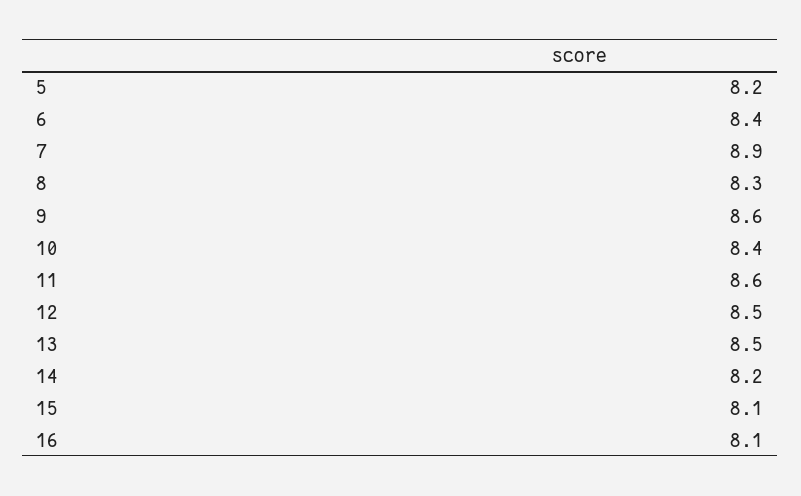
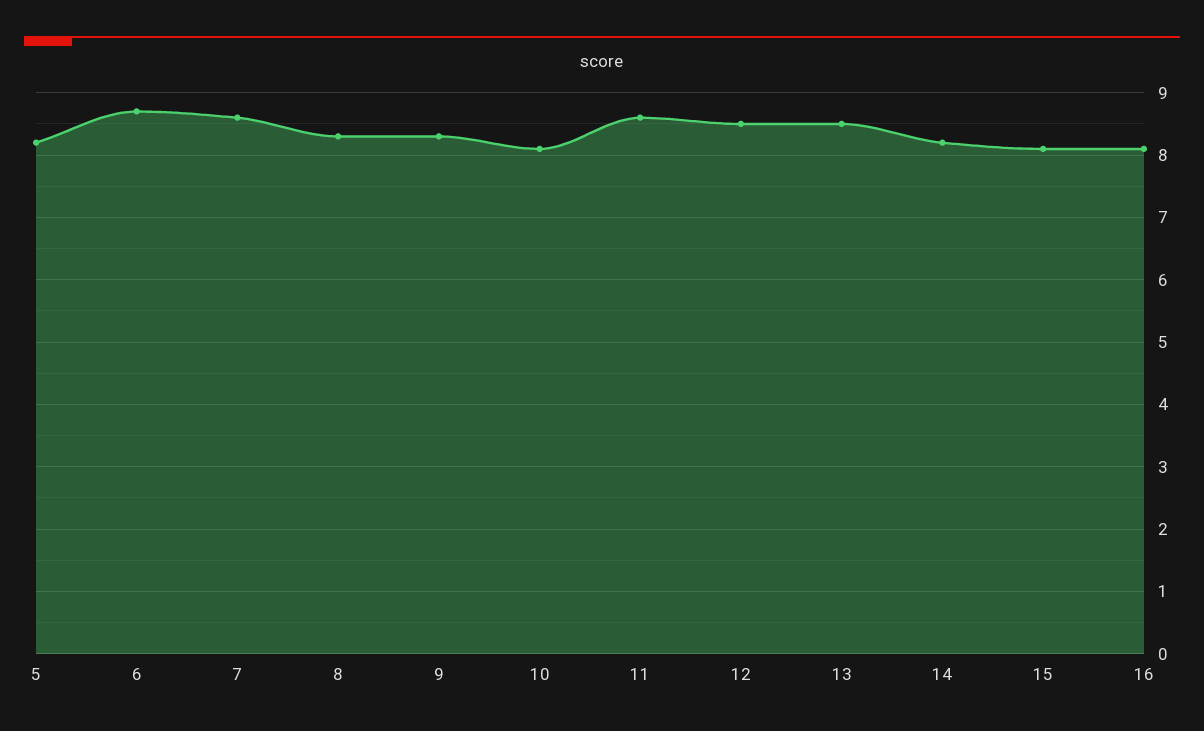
  {
    "5": 8.2,
-   "6": 8.4,
+   "6": 8.7,
-   "7": 8.9,
+   "7": 8.6,
    "8": 8.3,
-   "9": 8.6,
+   "9": 8.3,
-   "10": 8.4,
+   "10": 8.1,
    "11": 8.6,
    "12": 8.5,
    "13": 8.5,
    "14": 8.2,
    "15": 8.1,
    "16": 8.1
  }

